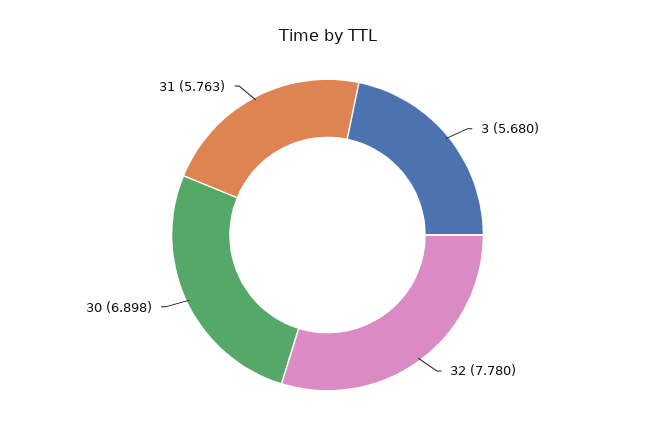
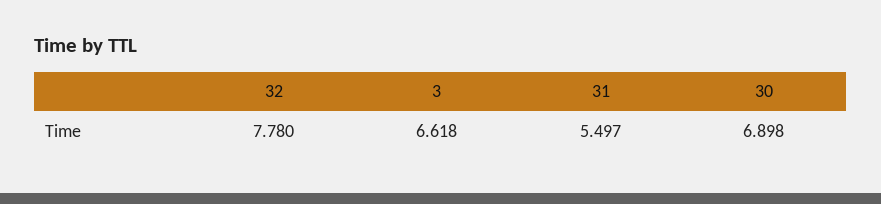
  {
-   "3": 5.68,
+   "3": 6.618,
    "32": 7.78,
    "30": 6.898,
-   "31": 5.763
+   "31": 5.497
  }

